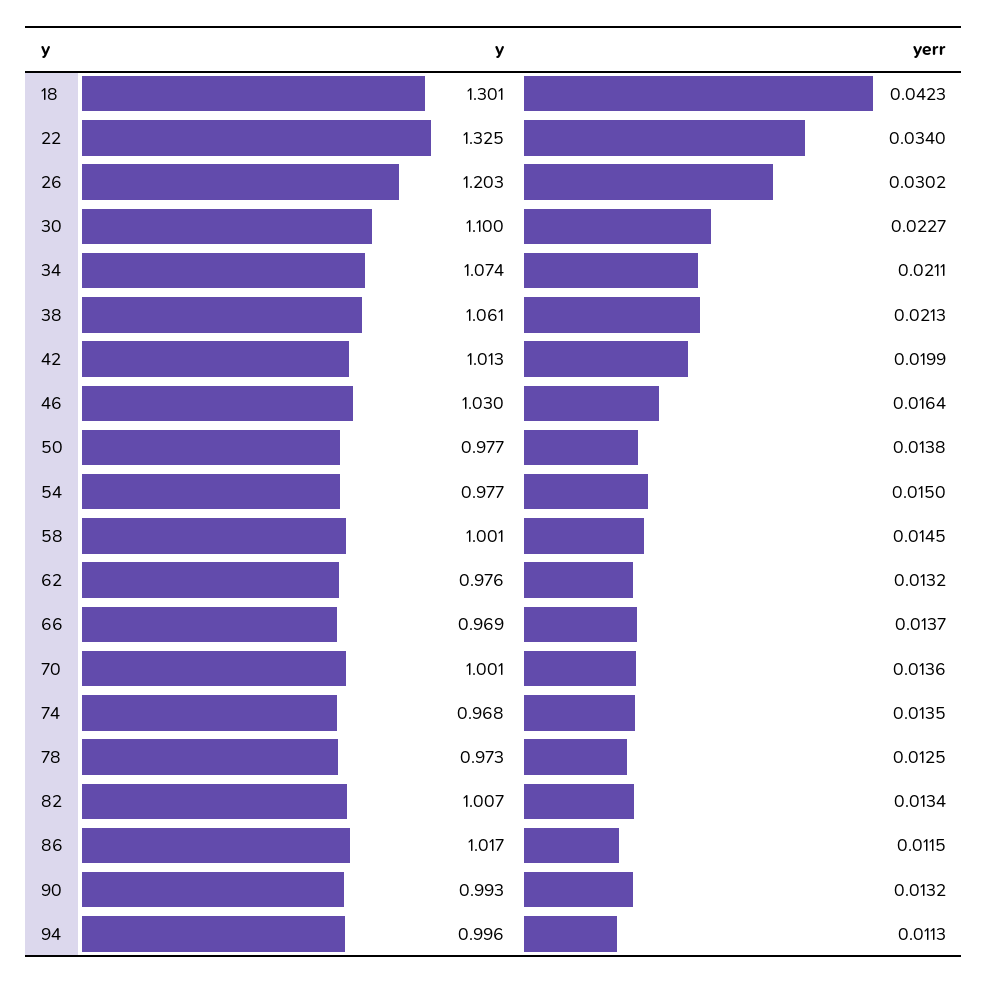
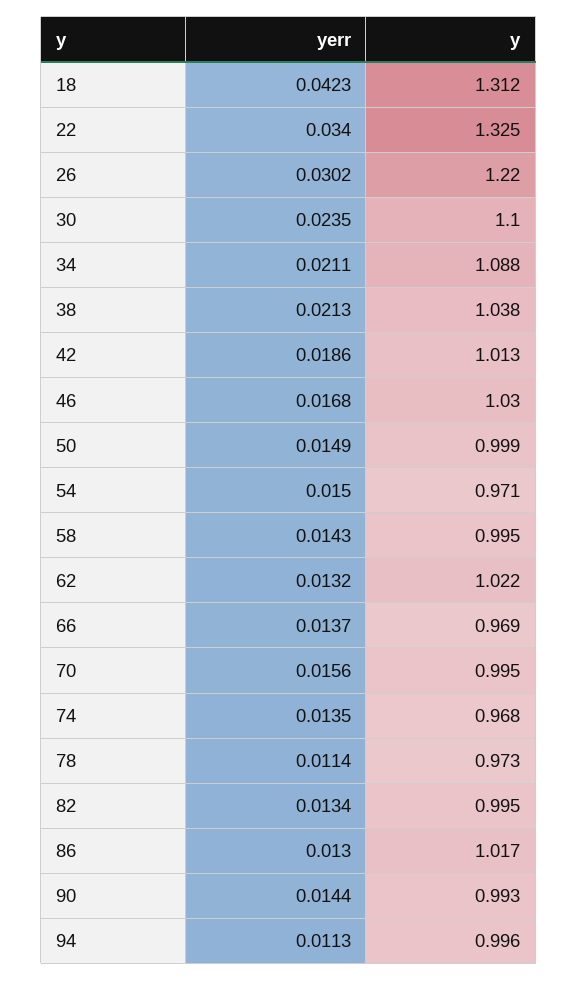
  {
    "y": {
-     "18": 1.301,
+     "18": 1.312,
      "22": 1.325,
-     "26": 1.203,
+     "26": 1.22,
      "30": 1.1,
-     "34": 1.074,
+     "34": 1.088,
-     "38": 1.061,
+     "38": 1.038,
      "42": 1.013,
      "46": 1.03,
-     "50": 0.977,
+     "50": 0.999,
-     "54": 0.977,
+     "54": 0.971,
-     "58": 1.001,
+     "58": 0.995,
-     "62": 0.976,
+     "62": 1.022,
      "66": 0.969,
-     "70": 1.001,
+     "70": 0.995,
      "74": 0.968,
      "78": 0.973,
-     "82": 1.007,
+     "82": 0.995,
      "86": 1.017,
      "90": 0.993,
      "94": 0.996
    },
    "yerr": {
      "18": 0.0423,
      "22": 0.034,
      "26": 0.0302,
-     "30": 0.0227,
+     "30": 0.0235,
      "34": 0.0211,
      "38": 0.0213,
-     "42": 0.0199,
+     "42": 0.0186,
-     "46": 0.0164,
+     "46": 0.0168,
-     "50": 0.0138,
+     "50": 0.0149,
      "54": 0.015,
-     "58": 0.0145,
+     "58": 0.0143,
      "62": 0.0132,
      "66": 0.0137,
-     "70": 0.0136,
+     "70": 0.0156,
      "74": 0.0135,
-     "78": 0.0125,
+     "78": 0.0114,
      "82": 0.0134,
-     "86": 0.0115,
+     "86": 0.013,
-     "90": 0.0132,
+     "90": 0.0144,
      "94": 0.0113
    }
  }

